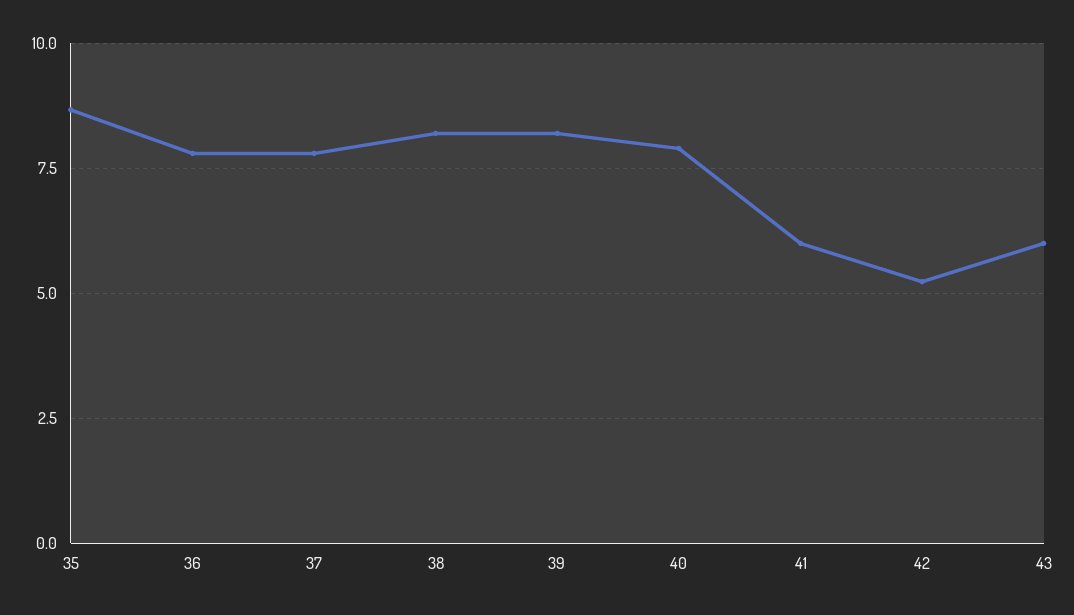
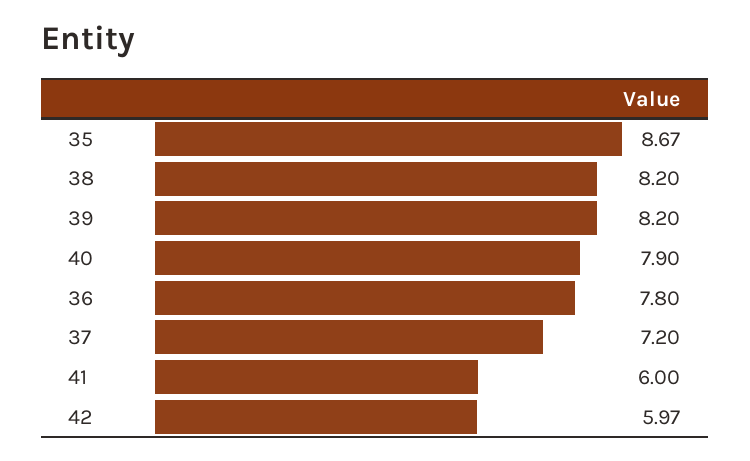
  {
    "35": 8.67,
    "36": 7.8,
-   "37": 7.75,
+   "37": 7.2,
    "38": 8.2,
    "39": 8.2,
    "40": 7.9,
    "41": 6,
-   "42": 5.25,
+   "42": 5.97
-   "43": 6
  }

